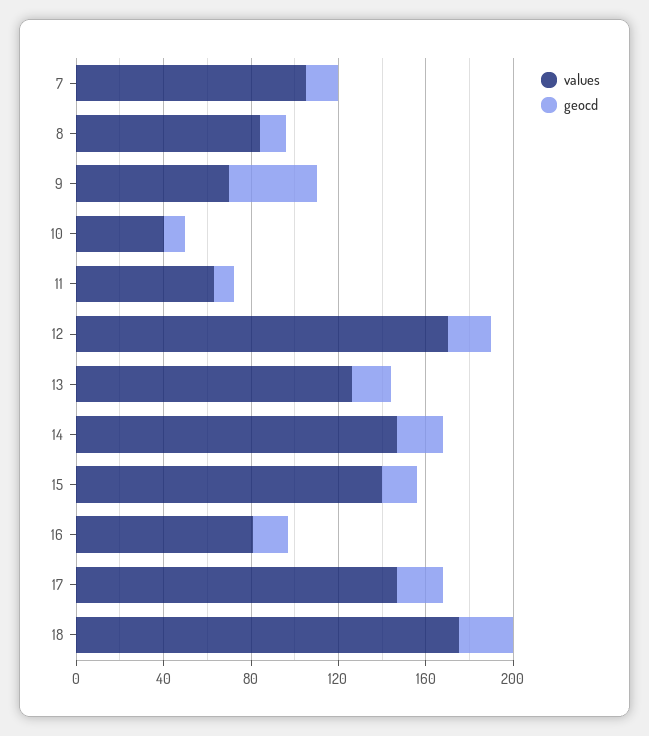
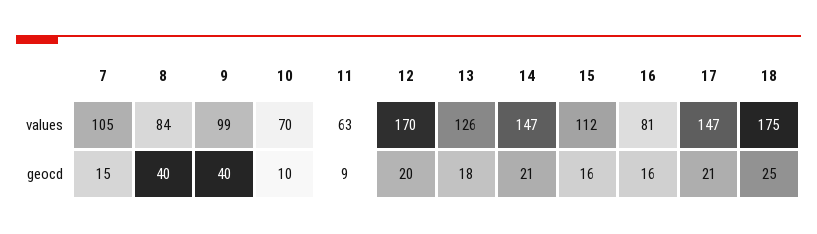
  {
    "values": {
      "7": 105,
      "8": 84,
-     "9": 70,
+     "9": 99,
-     "10": 40,
+     "10": 70,
      "11": 63,
      "12": 170,
      "13": 126,
      "14": 147,
-     "15": 140,
+     "15": 112,
      "16": 81,
      "17": 147,
      "18": 175
    },
    "geocd": {
      "7": 15,
-     "8": 10,
+     "8": 40,
      "9": 40,
      "10": 10,
      "11": 9,
      "12": 20,
      "13": 18,
      "14": 21,
      "15": 16,
      "16": 16,
      "17": 21,
      "18": 25
    }
  }

